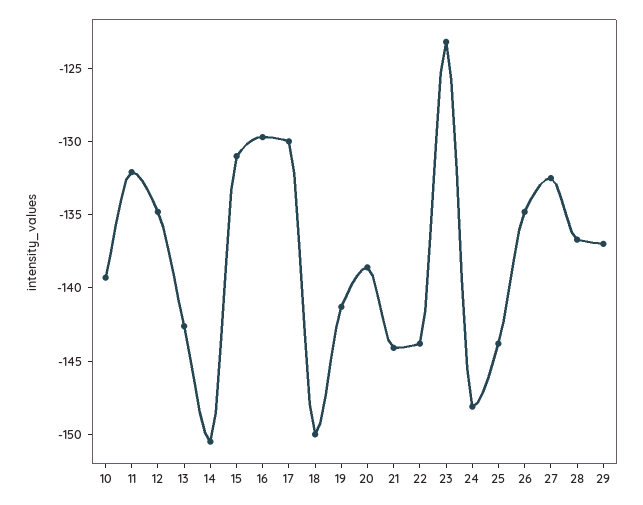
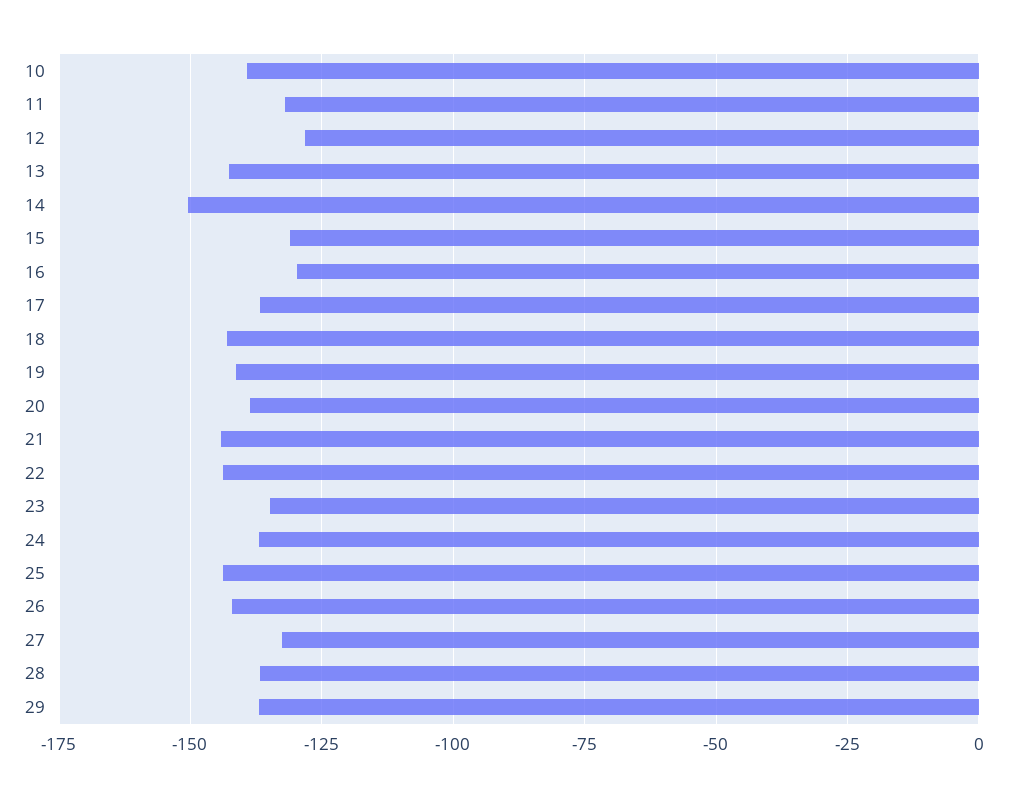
  {
    "10": -139,
    "11": -132,
-   "12": -135,
+   "12": -127.5,
    "13": -143,
    "14": -151,
    "15": -131,
    "16": -130,
-   "17": -130,
+   "17": -137.5,
-   "18": -150,
+   "18": -142.5,
    "19": -141,
    "20": -139,
    "21": -144,
    "22": -144,
-   "23": -123,
+   "23": -135,
-   "24": -148,
+   "24": -137.5,
    "25": -144,
-   "26": -135,
+   "26": -142.5,
    "27": -133,
    "28": -137,
    "29": -137
  }

